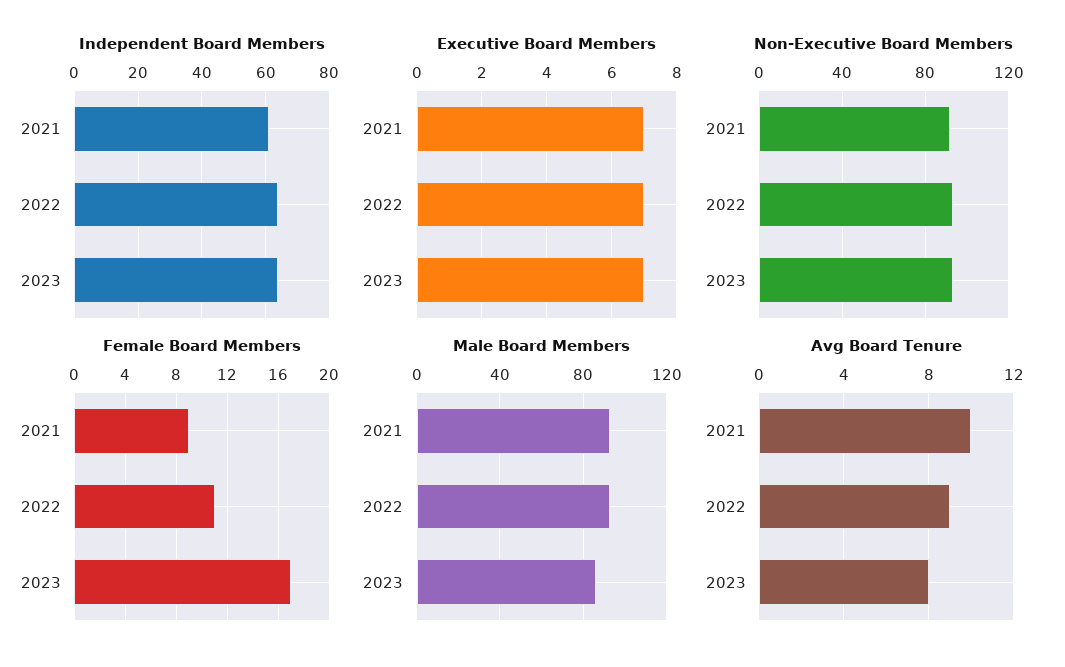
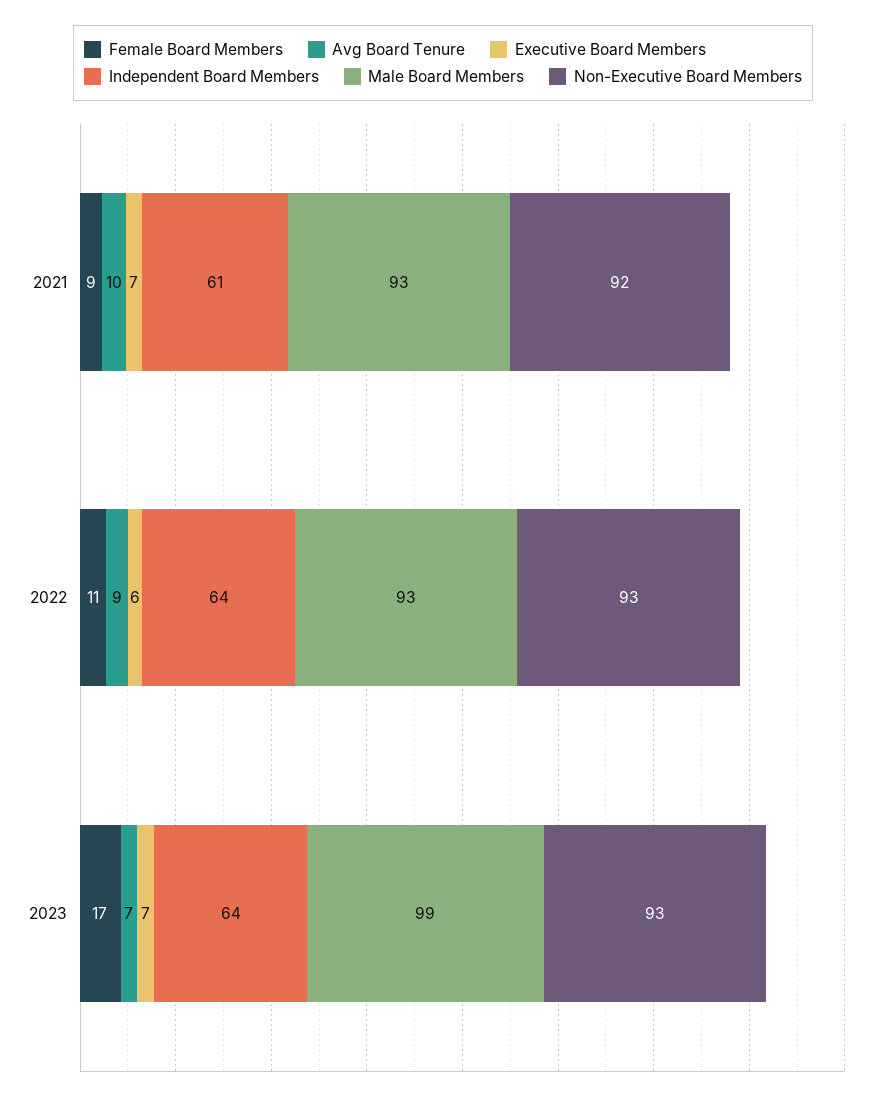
  {
    "Independent Board Members": {
      "2021": 61,
      "2022": 64,
      "2023": 64
    },
    "Executive Board Members": {
      "2021": 7,
-     "2022": 7,
+     "2022": 6,
      "2023": 7
    },
    "Non-Executive Board Members": {
      "2021": 92,
      "2022": 93,
      "2023": 93
    },
    "Female Board Members": {
      "2021": 9,
      "2022": 11,
      "2023": 17
    },
    "Male Board Members": {
      "2021": 93,
      "2022": 93,
-     "2023": 85
+     "2023": 99
    },
    "Avg Board Tenure": {
      "2021": 10,
      "2022": 9,
-     "2023": 8
+     "2023": 7
    }
  }

